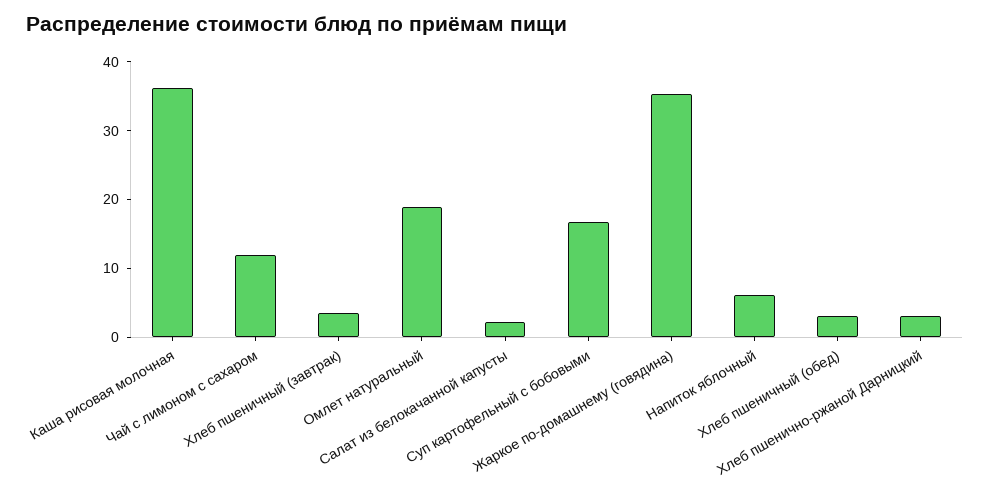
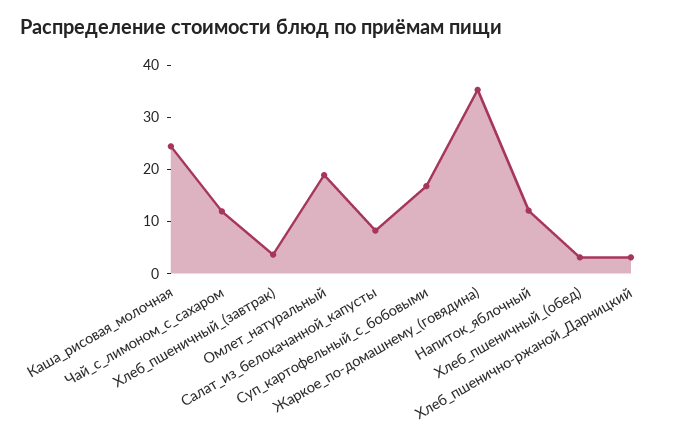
  {
-   "Каша рисовая молочная": 36,
+   "Каша рисовая молочная": 24,
    "Чай с лимоном с сахаром": 12,
    "Хлеб пшеничный (завтрак)": 4,
    "Омлет натуральный": 18,
-   "Салат из белокачанной капусты": 2,
+   "Салат из белокачанной капусты": 8,
    "Суп картофельный с бобовыми": 16,
    "Жаркое по-домашнему (говядина)": 36,
-   "Напиток яблочный": 6,
+   "Напиток яблочный": 12,
    "Хлеб пшеничный (обед)": 4,
    "Хлеб пшенично-ржаной Дарницкий": 4
  }

